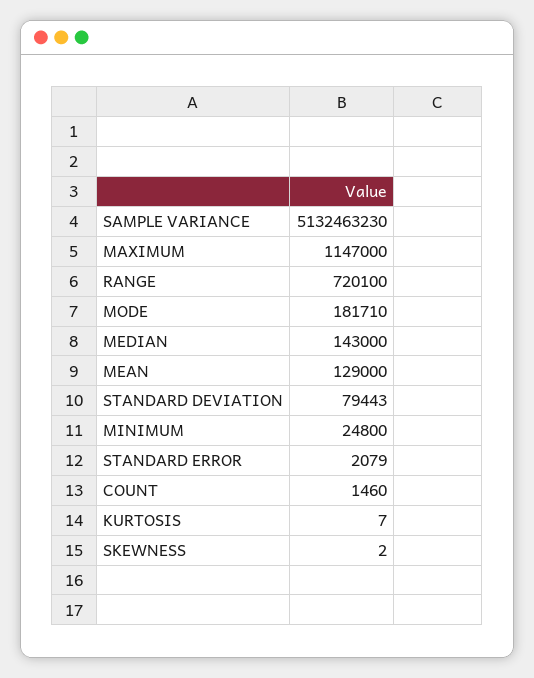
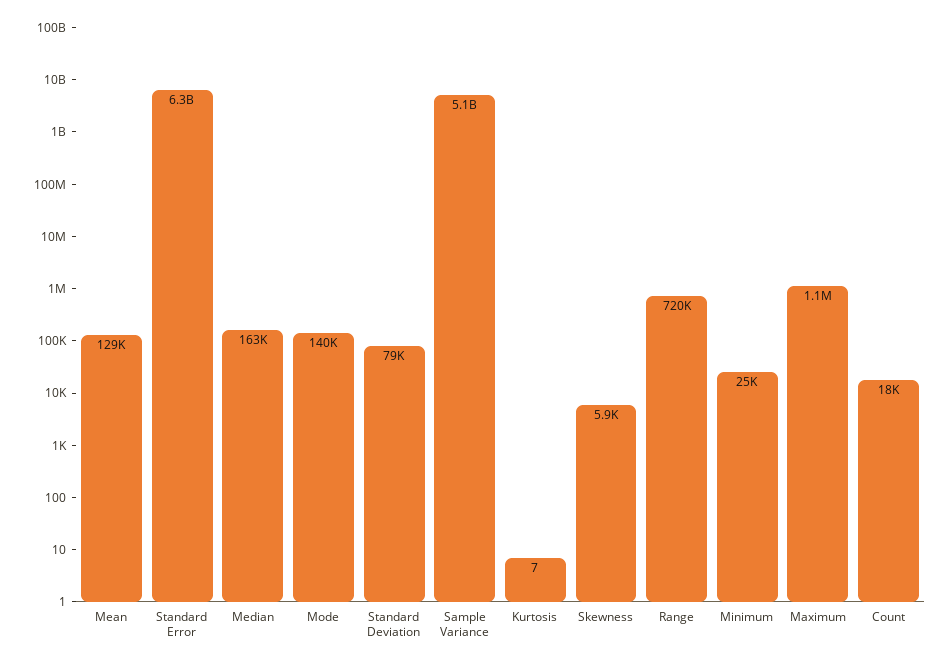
  {
    "SAMPLE VARIANCE": 5132463230,
    "MAXIMUM": 1147000,
    "RANGE": 720100,
-   "MODE": 181710,
+   "MODE": 140000,
-   "MEDIAN": 143000,
+   "MEDIAN": 163000,
    "MEAN": 129000,
    "STANDARD DEVIATION": 79443,
    "MINIMUM": 24800,
-   "STANDARD ERROR": 2079,
+   "STANDARD ERROR": 6300000000,
-   "COUNT": 1460,
+   "COUNT": 18000,
    "KURTOSIS": 7,
-   "SKEWNESS": 2
+   "SKEWNESS": 5900
  }

